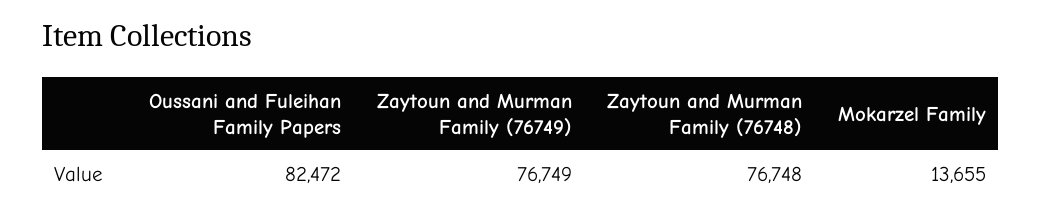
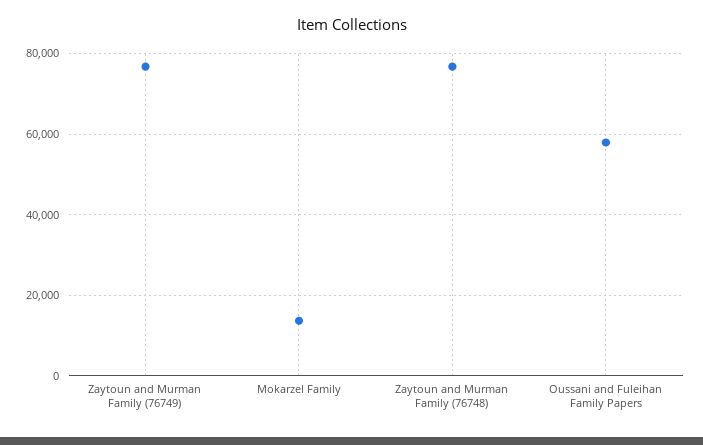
  {
-   "Oussani and Fuleihan Family Papers": 82472,
+   "Oussani and Fuleihan Family Papers": 58000,
    "Zaytoun and Murman Family (76749)": 76749,
    "Zaytoun and Murman Family (76748)": 76748,
    "Mokarzel Family": 13655
  }

